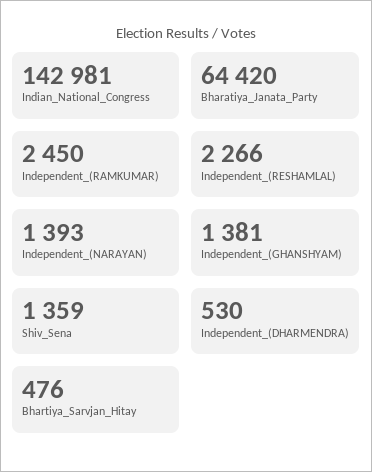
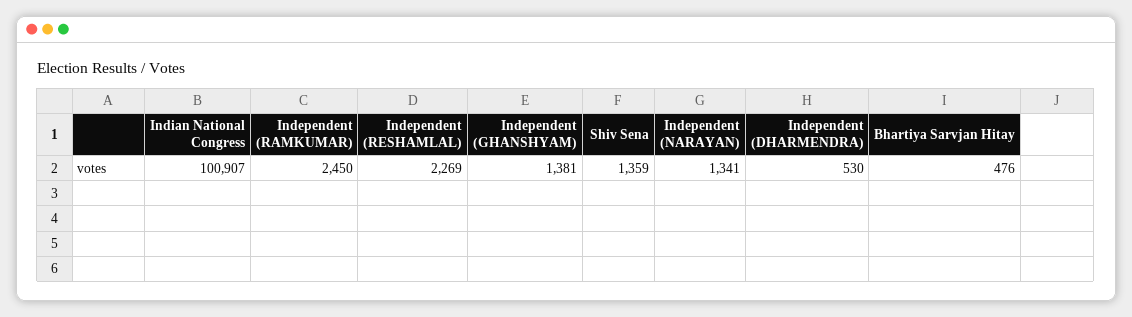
  {
-   "Indian_National_Congress": 142981,
+   "Indian_National_Congress": 100907,
-   "Bharatiya_Janata_Party": 64420,
    "Independent_(RAMKUMAR)": 2450,
-   "Independent_(RESHAMLAL)": 2266,
+   "Independent_(RESHAMLAL)": 2269,
-   "Independent_(NARAYAN)": 1393,
+   "Independent_(NARAYAN)": 1341,
    "Independent_(GHANSHYAM)": 1381,
    "Shiv_Sena": 1359,
    "Independent_(DHARMENDRA)": 530,
    "Bhartiya_Sarvjan_Hitay": 476
  }

